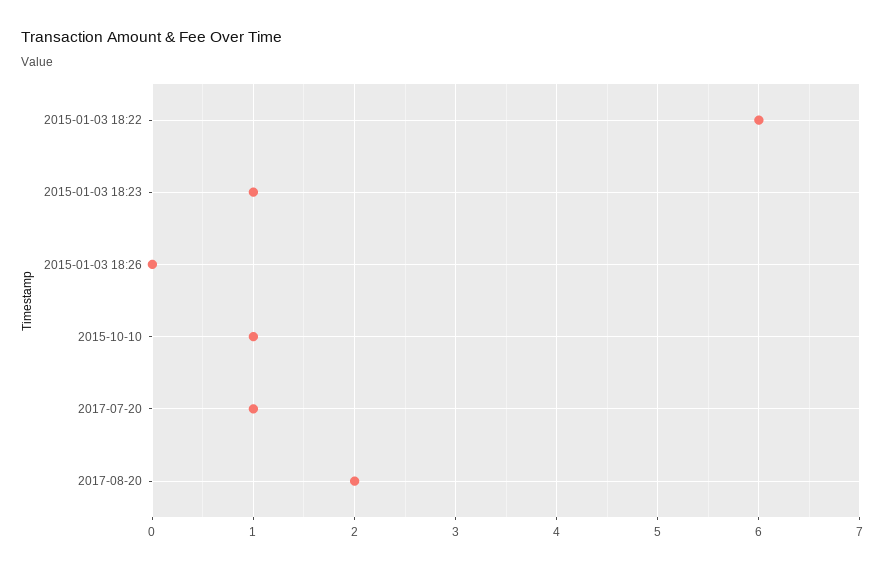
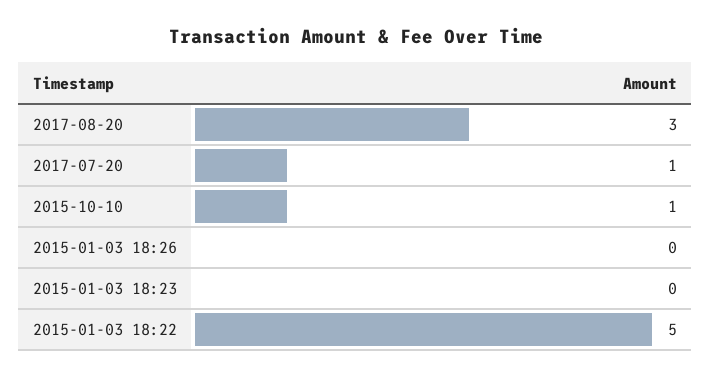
  {
-   "2015-01-03 18:22": 6,
+   "2015-01-03 18:22": 5,
-   "2015-01-03 18:23": 1,
+   "2015-01-03 18:23": 0,
    "2015-01-03 18:26": 0,
    "2015-10-10": 1,
    "2017-07-20": 1,
-   "2017-08-20": 2
+   "2017-08-20": 3
  }

